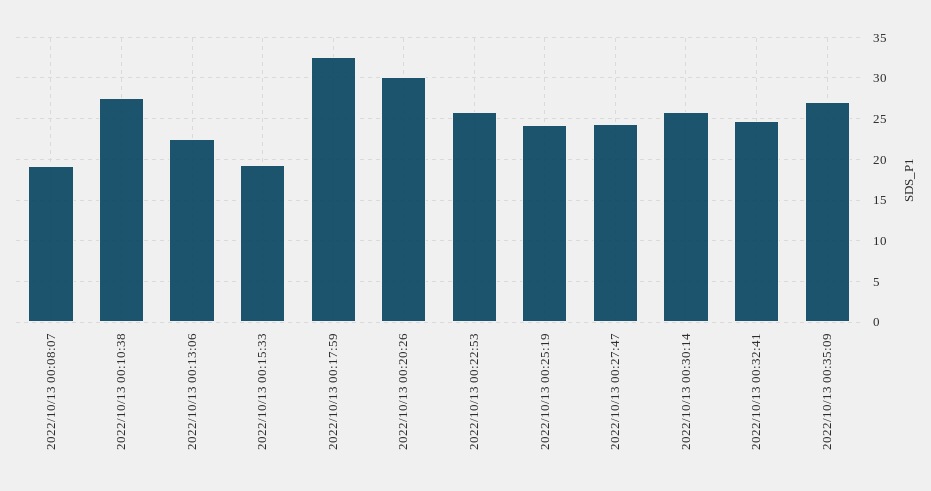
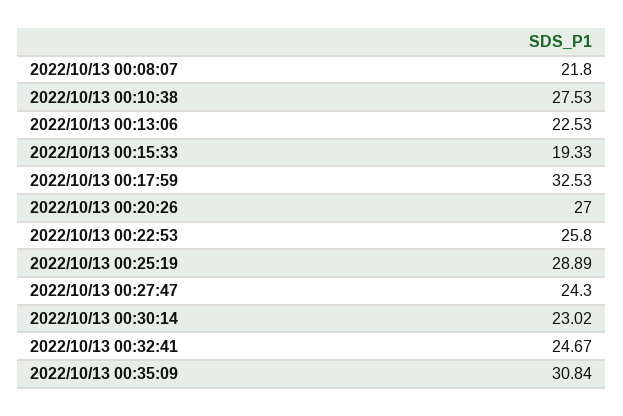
  {
-   "2022/10/13 00:08:07": 19,
+   "2022/10/13 00:08:07": 21.8,
    "2022/10/13 00:10:38": 27.53,
    "2022/10/13 00:13:06": 22.53,
    "2022/10/13 00:15:33": 19.33,
    "2022/10/13 00:17:59": 32.53,
-   "2022/10/13 00:20:26": 30,
+   "2022/10/13 00:20:26": 27,
    "2022/10/13 00:22:53": 25.8,
-   "2022/10/13 00:25:19": 24,
+   "2022/10/13 00:25:19": 28.89,
    "2022/10/13 00:27:47": 24.3,
-   "2022/10/13 00:30:14": 26,
+   "2022/10/13 00:30:14": 23.02,
    "2022/10/13 00:32:41": 24.67,
-   "2022/10/13 00:35:09": 27
+   "2022/10/13 00:35:09": 30.84
  }

